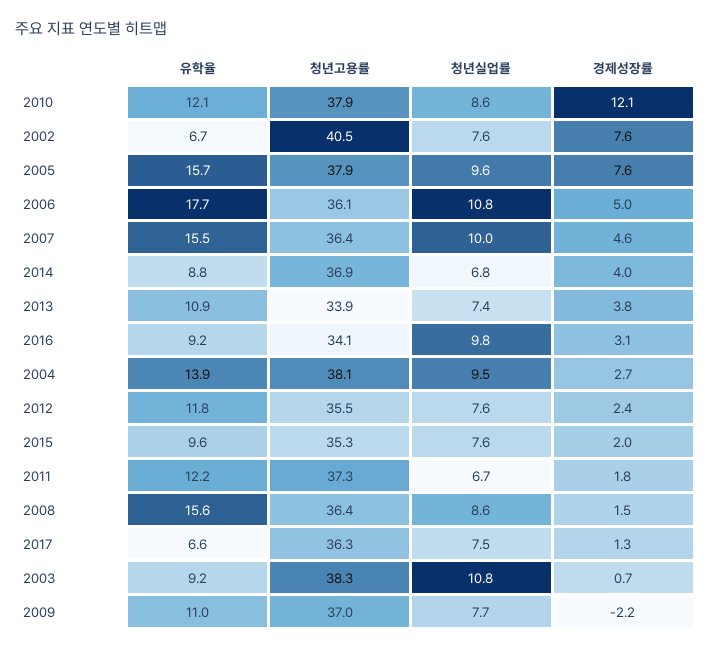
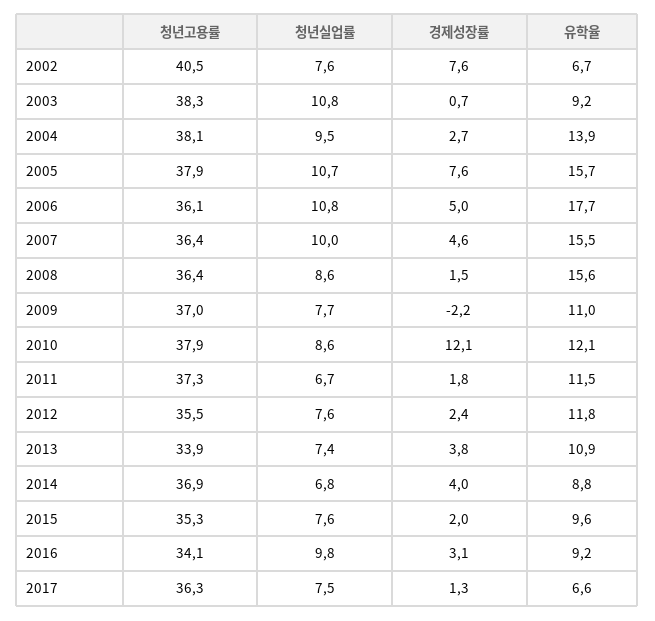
  {
    "유학율": {
      "2010": 12.1,
      "2002": 6.7,
      "2005": 15.7,
      "2006": 17.7,
      "2007": 15.5,
      "2014": 8.8,
      "2013": 10.9,
      "2016": 9.2,
      "2004": 13.9,
      "2012": 11.8,
      "2015": 9.6,
-     "2011": 12.2,
+     "2011": 11.5,
      "2008": 15.6,
      "2017": 6.6,
      "2003": 9.2,
      "2009": 11
    },
    "청년고용률": {
      "2010": 37.9,
      "2002": 40.5,
      "2005": 37.9,
      "2006": 36.1,
      "2007": 36.4,
      "2014": 36.9,
      "2013": 33.9,
      "2016": 34.1,
      "2004": 38.1,
      "2012": 35.5,
      "2015": 35.3,
      "2011": 37.3,
      "2008": 36.4,
      "2017": 36.3,
      "2003": 38.3,
      "2009": 37
    },
    "청년실업률": {
      "2010": 8.6,
      "2002": 7.6,
-     "2005": 9.6,
+     "2005": 10.7,
      "2006": 10.8,
      "2007": 10,
      "2014": 6.8,
      "2013": 7.4,
      "2016": 9.8,
      "2004": 9.5,
      "2012": 7.6,
      "2015": 7.6,
      "2011": 6.7,
      "2008": 8.6,
      "2017": 7.5,
      "2003": 10.8,
      "2009": 7.7
    },
    "경제성장률": {
      "2010": 12.1,
      "2002": 7.6,
      "2005": 7.6,
      "2006": 5,
      "2007": 4.6,
      "2014": 4,
      "2013": 3.8,
      "2016": 3.1,
      "2004": 2.7,
      "2012": 2.4,
      "2015": 2,
      "2011": 1.8,
      "2008": 1.5,
      "2017": 1.3,
      "2003": 0.7,
      "2009": -2.2
    }
  }

